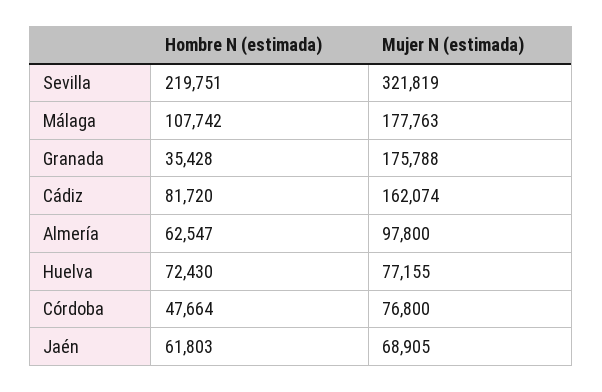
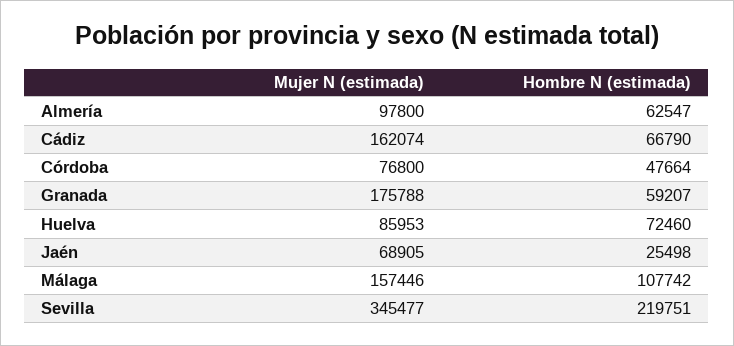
  {
    "Hombre N (estimada)": {
      "Sevilla": 219751,
      "Málaga": 107742,
-     "Granada": 35428,
+     "Granada": 59207,
-     "Cádiz": 81720,
+     "Cádiz": 66790,
      "Almería": 62547,
-     "Huelva": 72430,
+     "Huelva": 72460,
      "Córdoba": 47664,
-     "Jaén": 61803
+     "Jaén": 25498
    },
    "Mujer N (estimada)": {
-     "Sevilla": 321819,
+     "Sevilla": 345477,
-     "Málaga": 177763,
+     "Málaga": 157446,
      "Granada": 175788,
      "Cádiz": 162074,
      "Almería": 97800,
-     "Huelva": 77155,
+     "Huelva": 85953,
      "Córdoba": 76800,
      "Jaén": 68905
    }
  }

